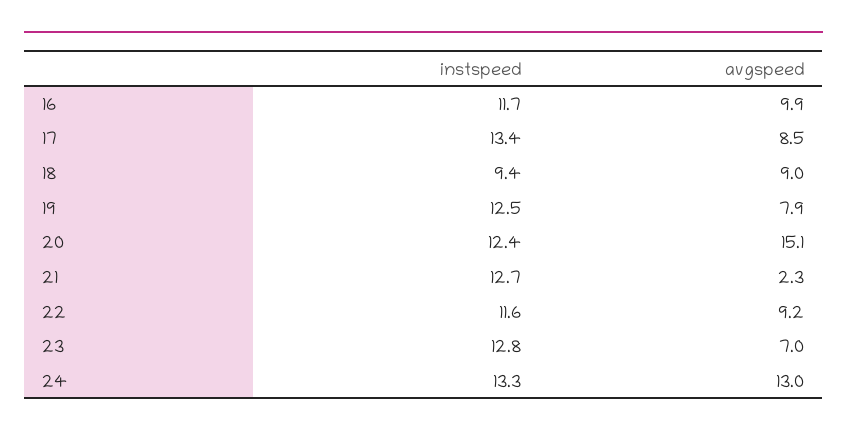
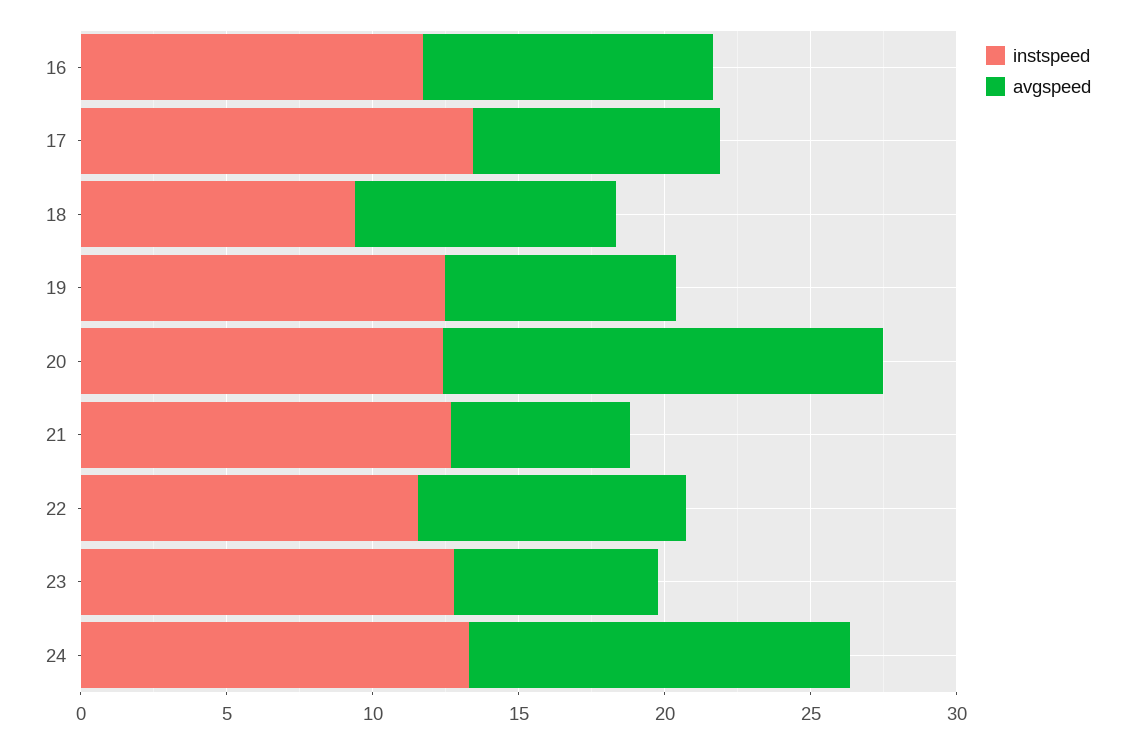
  {
    "instspeed": {
      "16": 11.7,
      "17": 13.4,
      "18": 9.4,
      "19": 12.5,
      "20": 12.4,
      "21": 12.7,
      "22": 11.6,
      "23": 12.8,
      "24": 13.3
    },
    "avgspeed": {
      "16": 9.9,
      "17": 8.5,
      "18": 9,
      "19": 7.9,
      "20": 15.1,
-     "21": 2.3,
+     "21": 6,
      "22": 9.2,
      "23": 7,
      "24": 13
    }
  }

